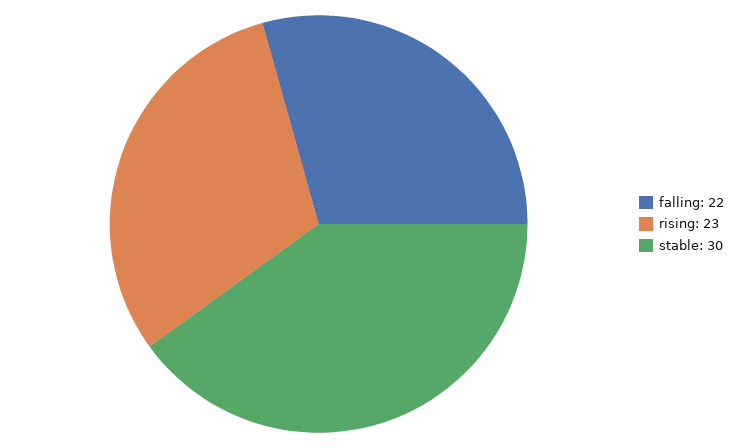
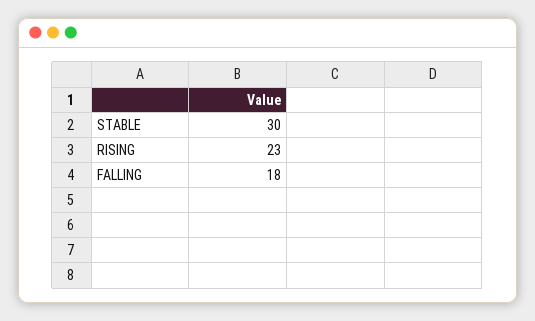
  {
-   "falling": 22,
+   "falling": 18,
    "rising": 23,
    "stable": 30
  }

